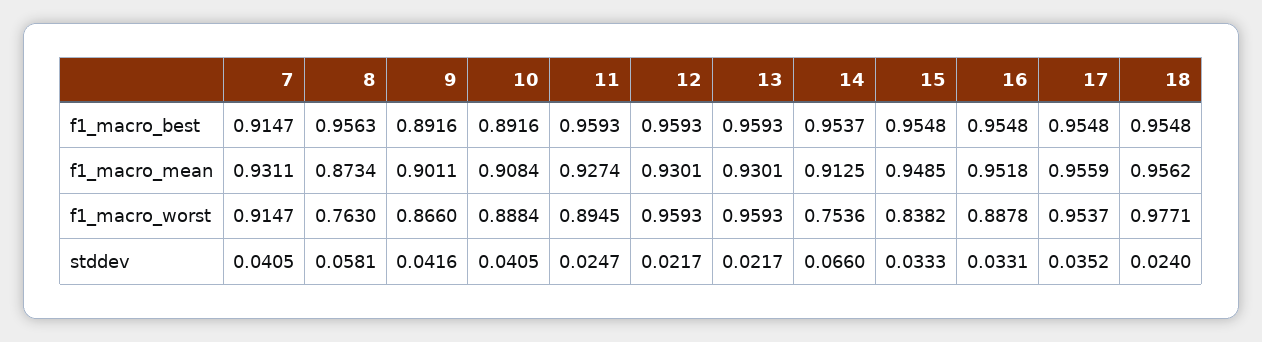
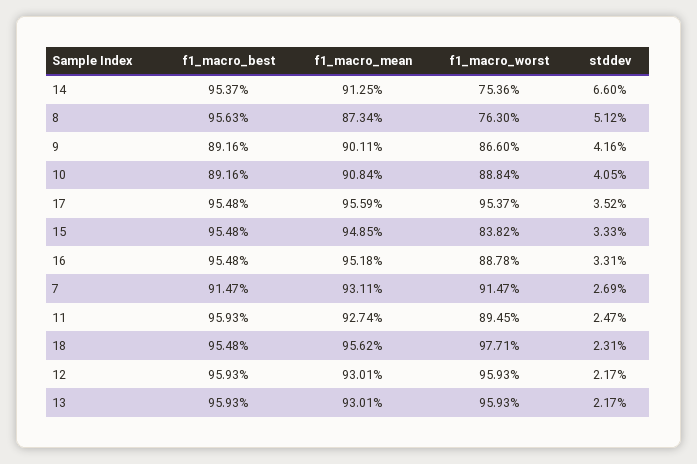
  {
    "7": {
      "f1_macro_best": 0.9147,
      "f1_macro_mean": 0.9311,
      "f1_macro_worst": 0.9147,
-     "stddev": 0.0405
+     "stddev": 0.0269
    },
    "8": {
      "f1_macro_best": 0.9563,
      "f1_macro_mean": 0.8734,
      "f1_macro_worst": 0.763,
-     "stddev": 0.0581
+     "stddev": 0.0512
    },
    "9": {
      "f1_macro_best": 0.8916,
      "f1_macro_mean": 0.9011,
      "f1_macro_worst": 0.866,
      "stddev": 0.0416
    },
    "10": {
      "f1_macro_best": 0.8916,
      "f1_macro_mean": 0.9084,
      "f1_macro_worst": 0.8884,
      "stddev": 0.0405
    },
    "11": {
      "f1_macro_best": 0.9593,
      "f1_macro_mean": 0.9274,
      "f1_macro_worst": 0.8945,
      "stddev": 0.0247
    },
    "12": {
      "f1_macro_best": 0.9593,
      "f1_macro_mean": 0.9301,
      "f1_macro_worst": 0.9593,
      "stddev": 0.0217
    },
    "13": {
      "f1_macro_best": 0.9593,
      "f1_macro_mean": 0.9301,
      "f1_macro_worst": 0.9593,
      "stddev": 0.0217
    },
    "14": {
      "f1_macro_best": 0.9537,
      "f1_macro_mean": 0.9125,
      "f1_macro_worst": 0.7536,
      "stddev": 0.066
    },
    "15": {
      "f1_macro_best": 0.9548,
      "f1_macro_mean": 0.9485,
      "f1_macro_worst": 0.8382,
      "stddev": 0.0333
    },
    "16": {
      "f1_macro_best": 0.9548,
      "f1_macro_mean": 0.9518,
      "f1_macro_worst": 0.8878,
      "stddev": 0.0331
    },
    "17": {
      "f1_macro_best": 0.9548,
      "f1_macro_mean": 0.9559,
      "f1_macro_worst": 0.9537,
      "stddev": 0.0352
    },
    "18": {
      "f1_macro_best": 0.9548,
      "f1_macro_mean": 0.9562,
      "f1_macro_worst": 0.9771,
-     "stddev": 0.024
+     "stddev": 0.0231
    }
  }

